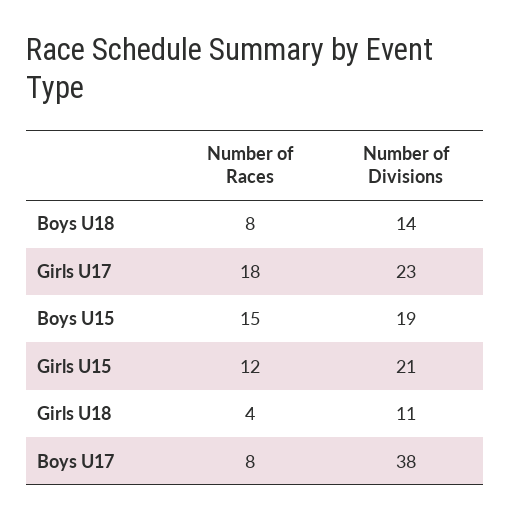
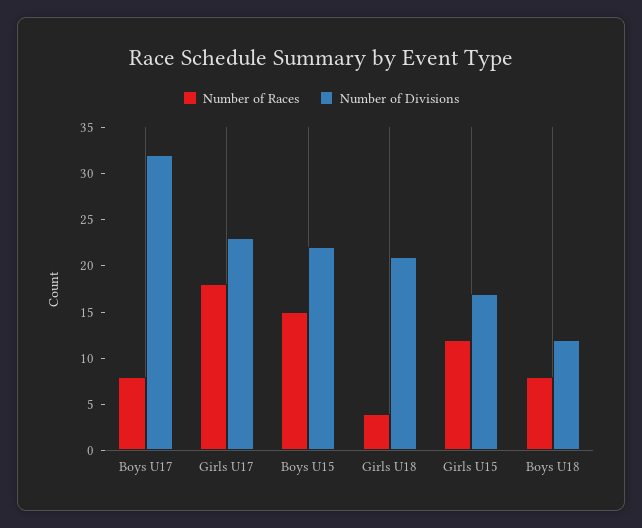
  {
    "Number of Races": {
      "Boys U18": 8,
      "Girls U17": 18,
      "Boys U15": 15,
      "Girls U15": 12,
      "Girls U18": 4,
      "Boys U17": 8
    },
    "Number of Divisions": {
-     "Boys U18": 14,
+     "Boys U18": 12,
      "Girls U17": 23,
-     "Boys U15": 19,
+     "Boys U15": 22,
-     "Girls U15": 21,
+     "Girls U15": 17,
-     "Girls U18": 11,
+     "Girls U18": 21,
-     "Boys U17": 38
+     "Boys U17": 32
    }
  }

